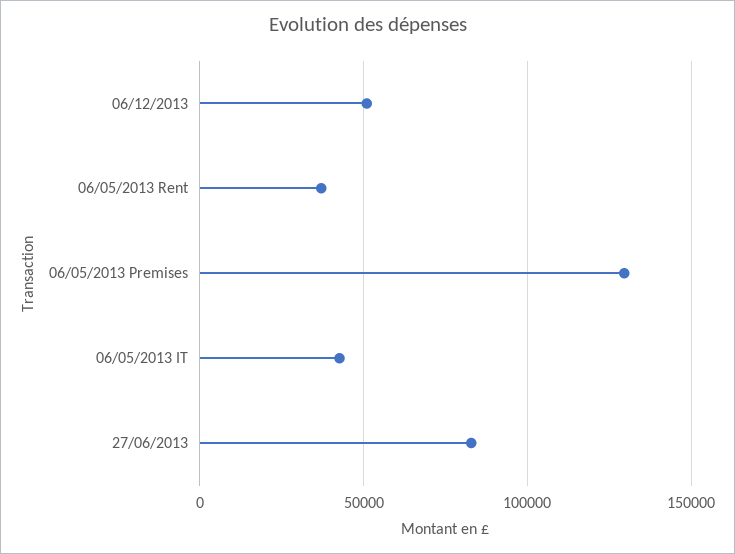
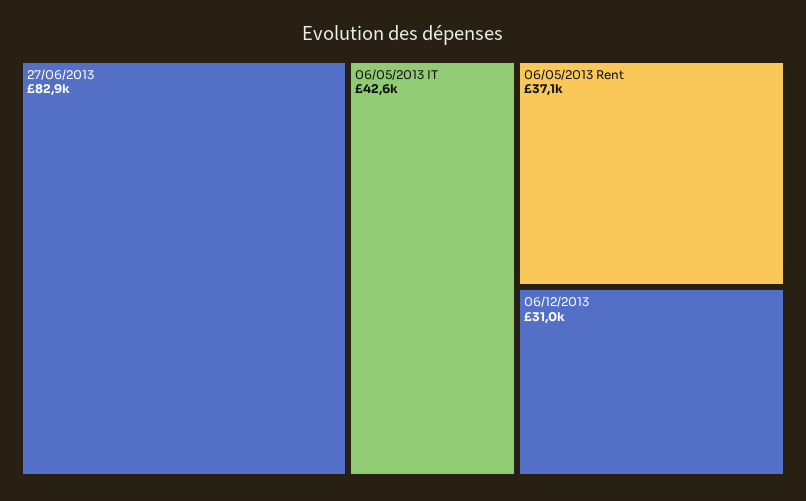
  {
-   "06/12/2013": 50000,
+   "06/12/2013": 31000,
    "06/05/2013 Rent": 37100,
-   "06/05/2013 Premises": 130000,
    "06/05/2013 IT": 42600,
    "27/06/2013": 82900
  }

